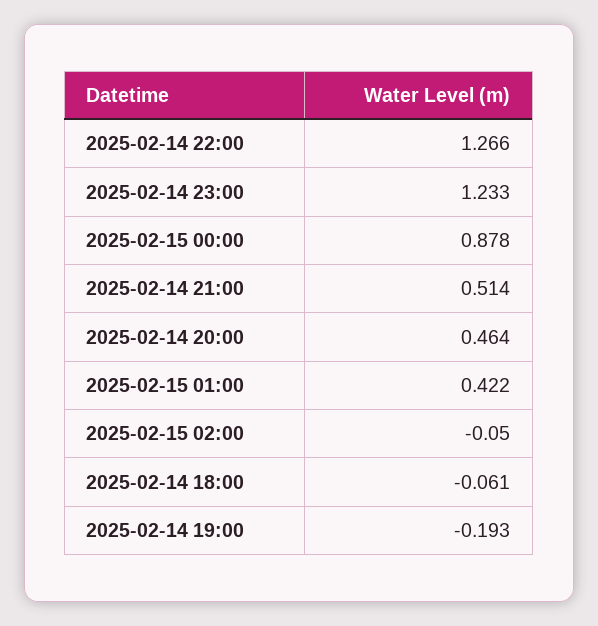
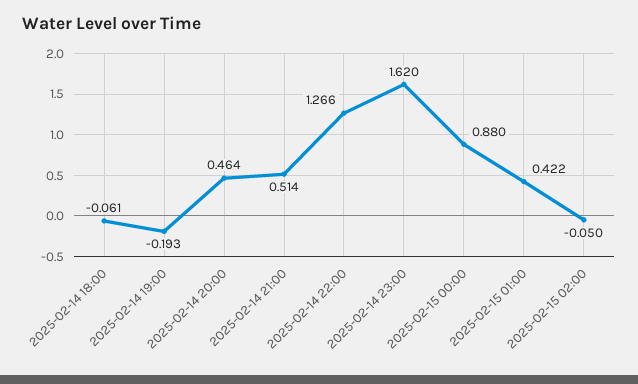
  {
    "2025-02-14 22:00": 1.266,
-   "2025-02-14 23:00": 1.233,
+   "2025-02-14 23:00": 1.62,
-   "2025-02-15 00:00": 0.878,
+   "2025-02-15 00:00": 0.88,
    "2025-02-14 21:00": 0.514,
    "2025-02-14 20:00": 0.464,
    "2025-02-15 01:00": 0.422,
    "2025-02-15 02:00": -0.05,
    "2025-02-14 18:00": -0.061,
    "2025-02-14 19:00": -0.193
  }

